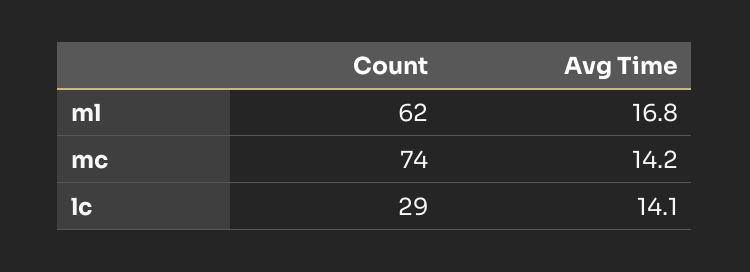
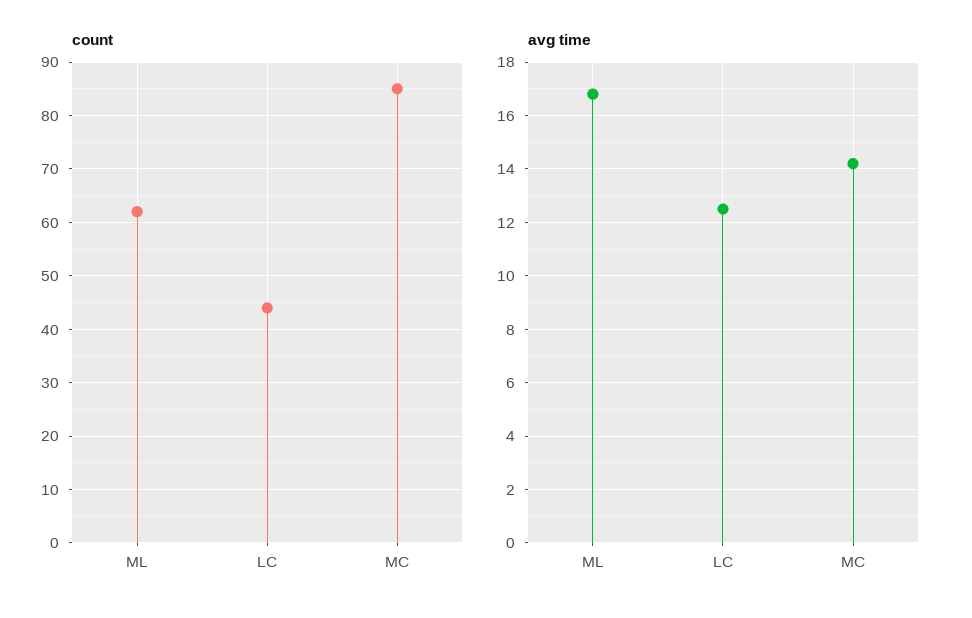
  {
    "Count": {
      "ml": 62,
-     "mc": 74,
+     "mc": 85,
-     "lc": 29
+     "lc": 45
    },
    "Avg Time": {
      "ml": 16.8,
      "mc": 14.2,
-     "lc": 14.1
+     "lc": 12.5
    }
  }

